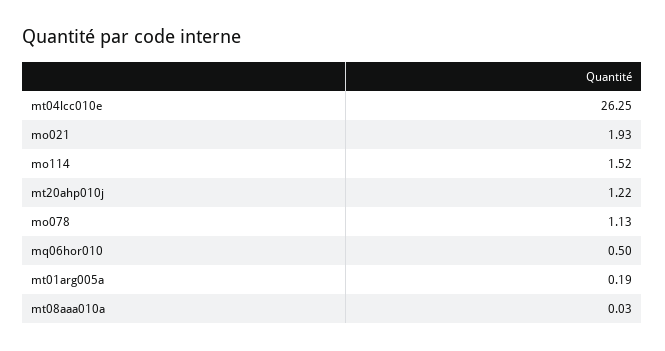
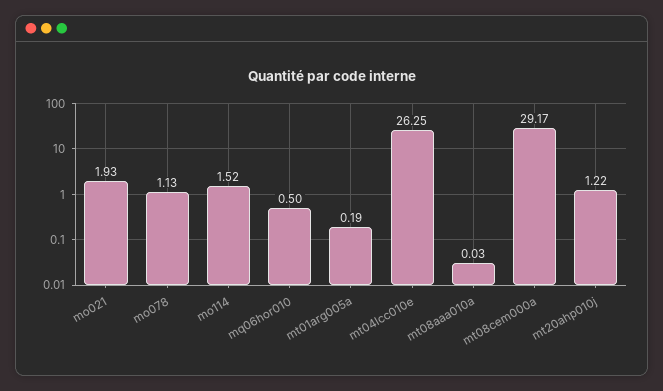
  {
    "mt04lcc010e": 26.25,
    "mo021": 1.93,
    "mo114": 1.52,
    "mt20ahp010j": 1.22,
    "mo078": 1.13,
    "mq06hor010": 0.5,
    "mt01arg005a": 0.19,
-   "mt08aaa010a": 0.03
+   "mt08aaa010a": 0.03,
+   "mt08cem000a": 29.17
  }

